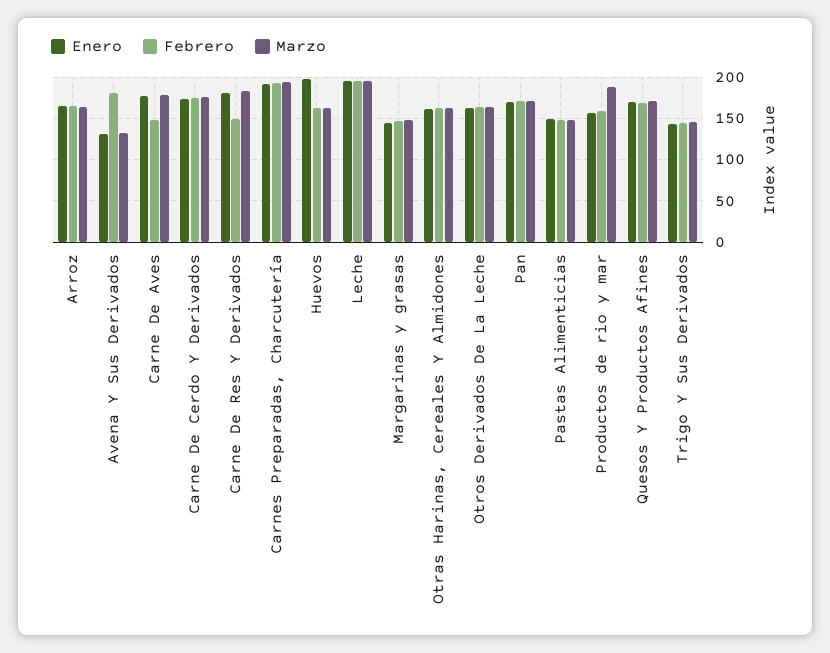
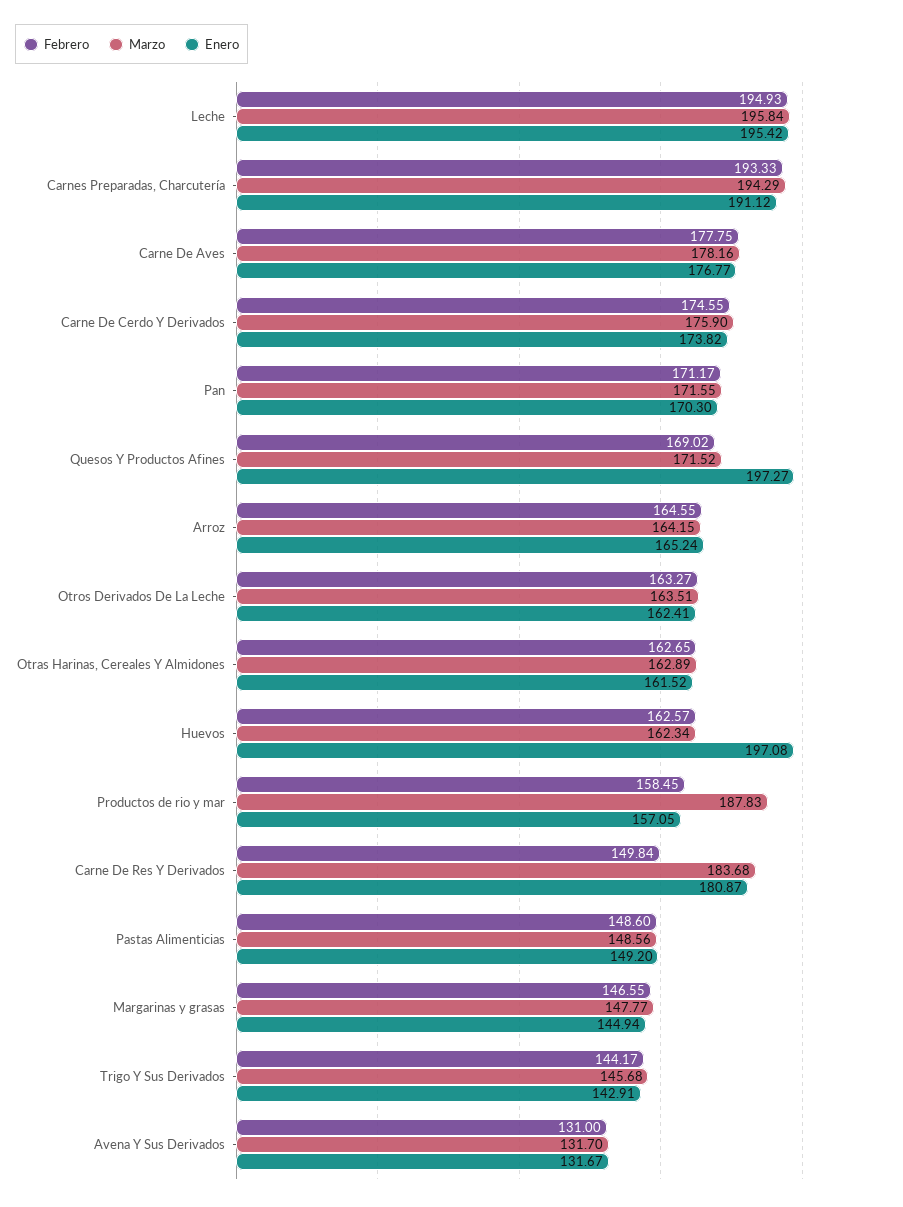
  {
    "Enero": {
      "Arroz": 165.24,
      "Avena Y Sus Derivados": 131.67,
      "Carne De Aves": 176.77,
      "Carne De Cerdo Y Derivados": 173.82,
      "Carne De Res Y Derivados": 180.87,
      "Carnes Preparadas, Charcutería": 191.12,
      "Huevos": 197.08,
      "Leche": 195.42,
      "Margarinas y grasas": 144.94,
      "Otras Harinas, Cereales Y Almidones": 161.52,
      "Otros Derivados De La Leche": 162.41,
      "Pan": 170.3,
      "Pastas Alimenticias": 149.2,
      "Productos de rio y mar": 157.05,
-     "Quesos Y Productos Afines": 170,
+     "Quesos Y Productos Afines": 197.27,
      "Trigo Y Sus Derivados": 142.91
    },
    "Febrero": {
      "Arroz": 164.55,
-     "Avena Y Sus Derivados": 180,
+     "Avena Y Sus Derivados": 131,
-     "Carne De Aves": 150,
+     "Carne De Aves": 177.75,
      "Carne De Cerdo Y Derivados": 174.55,
      "Carne De Res Y Derivados": 149.84,
      "Carnes Preparadas, Charcutería": 193.33,
      "Huevos": 162.57,
      "Leche": 194.93,
      "Margarinas y grasas": 146.55,
      "Otras Harinas, Cereales Y Almidones": 162.65,
      "Otros Derivados De La Leche": 163.27,
      "Pan": 171.17,
      "Pastas Alimenticias": 148.6,
      "Productos de rio y mar": 158.45,
      "Quesos Y Productos Afines": 169.02,
      "Trigo Y Sus Derivados": 144.17
    },
    "Marzo": {
      "Arroz": 164.15,
      "Avena Y Sus Derivados": 131.7,
      "Carne De Aves": 178.16,
      "Carne De Cerdo Y Derivados": 175.9,
      "Carne De Res Y Derivados": 183.68,
      "Carnes Preparadas, Charcutería": 194.29,
      "Huevos": 162.34,
      "Leche": 195.84,
      "Margarinas y grasas": 147.77,
      "Otras Harinas, Cereales Y Almidones": 162.89,
      "Otros Derivados De La Leche": 163.51,
      "Pan": 171.55,
      "Pastas Alimenticias": 148.56,
      "Productos de rio y mar": 187.83,
      "Quesos Y Productos Afines": 171.52,
      "Trigo Y Sus Derivados": 145.68
    }
  }

